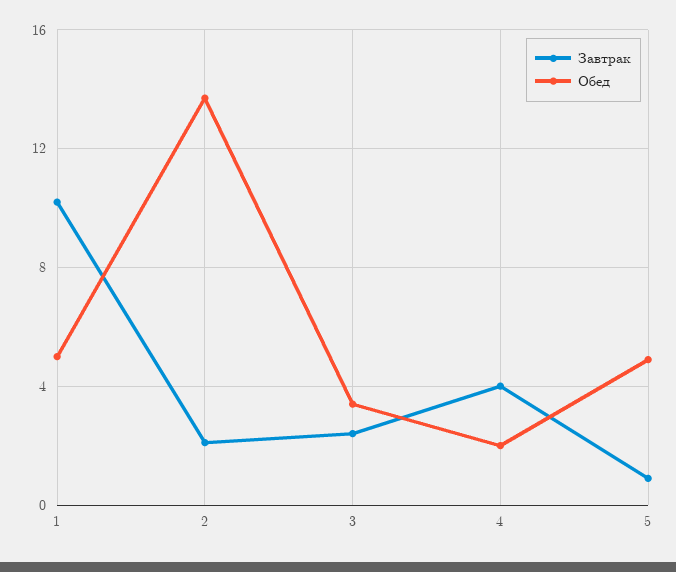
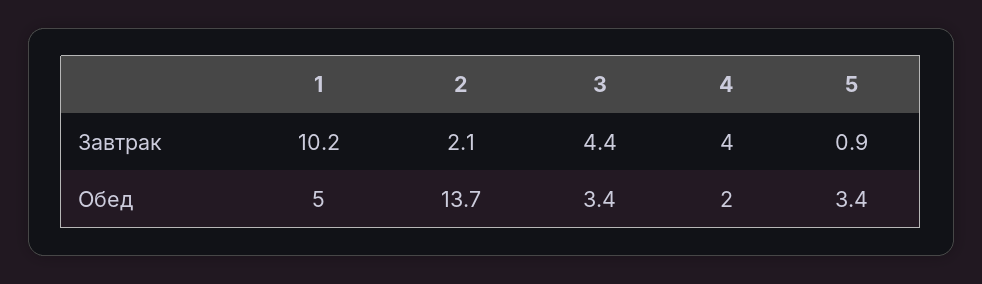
  {
    "Завтрак": {
      "1": 10.2,
      "2": 2.1,
-     "3": 2.5,
+     "3": 4.4,
      "4": 4,
      "5": 0.9
    },
    "Обед": {
      "1": 5,
      "2": 13.7,
      "3": 3.4,
      "4": 2,
-     "5": 5
+     "5": 3.4
    }
  }

